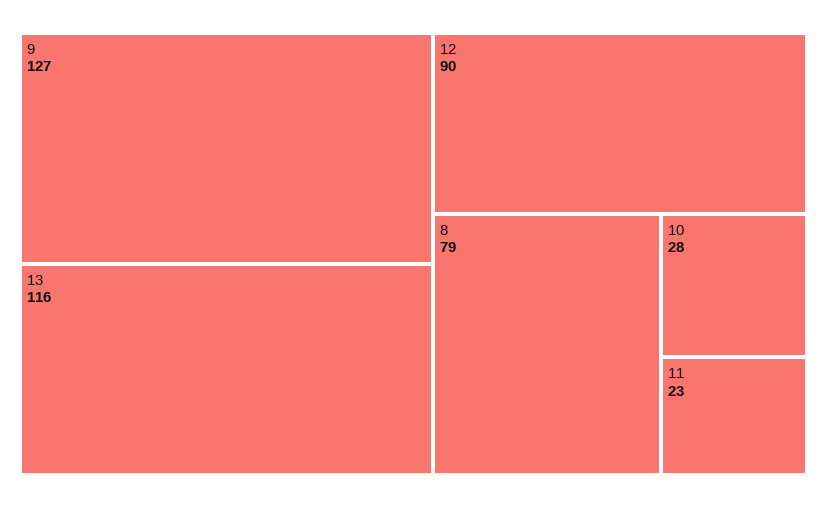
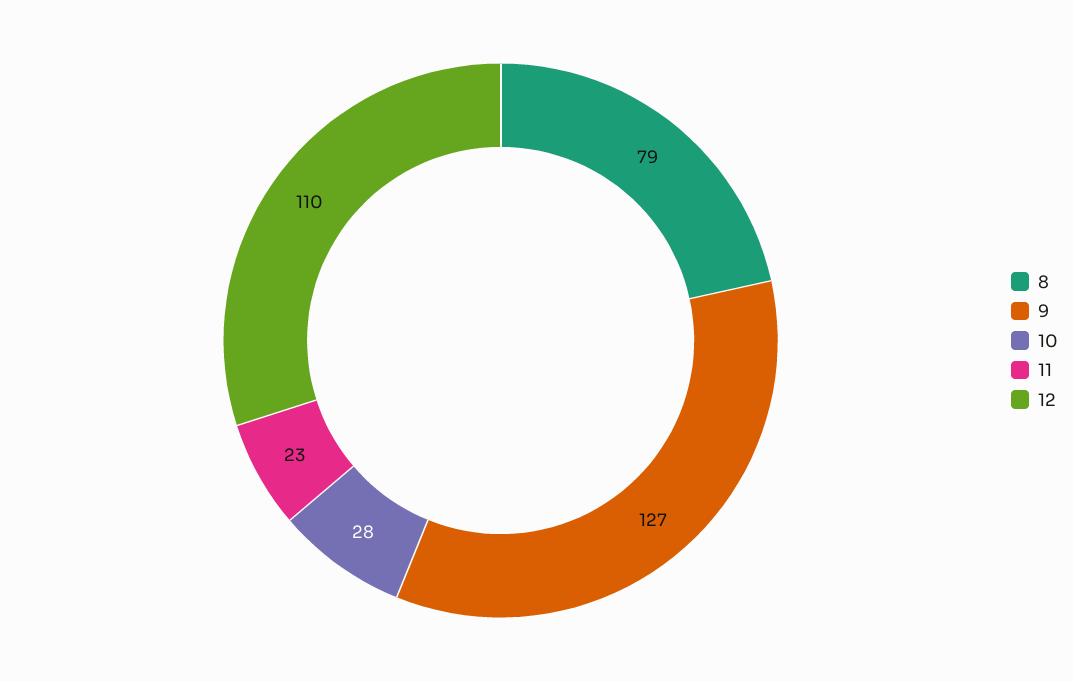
  {
    "9": 127,
-   "13": 116,
-   "12": 90,
+   "12": 110,
    "8": 79,
    "10": 28,
    "11": 23
  }

